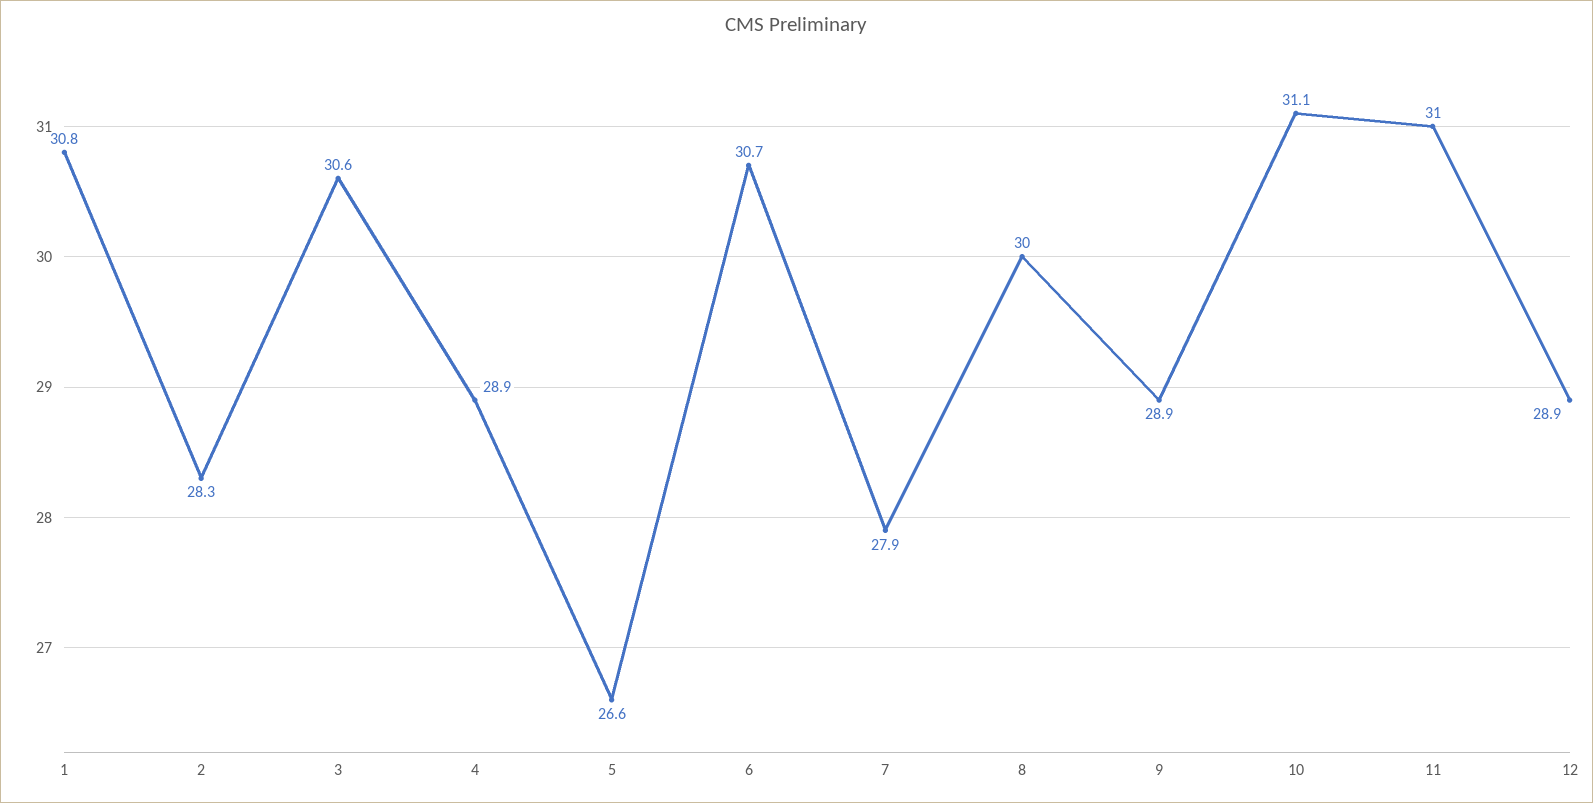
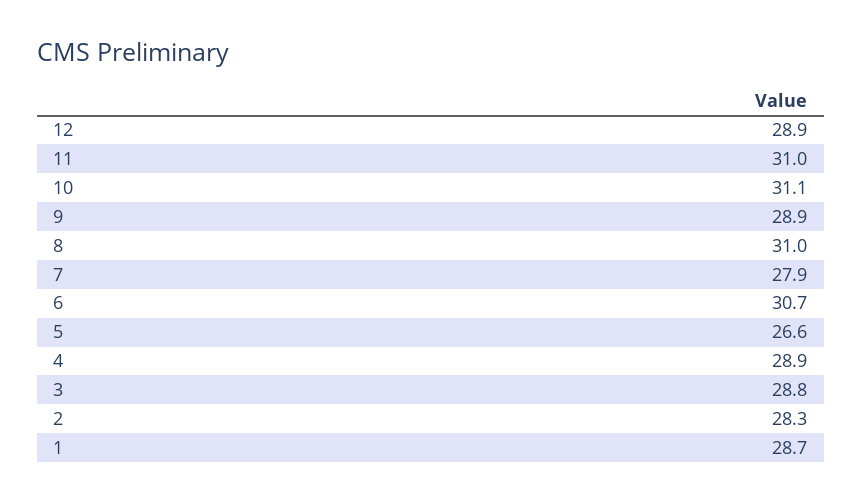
  {
-   "1": 30.8,
+   "1": 28.7,
    "2": 28.3,
-   "3": 30.6,
+   "3": 28.8,
    "4": 28.9,
    "5": 26.6,
    "6": 30.7,
    "7": 27.9,
-   "8": 30,
+   "8": 31,
    "9": 28.9,
    "10": 31.1,
    "11": 31,
    "12": 28.9
  }

